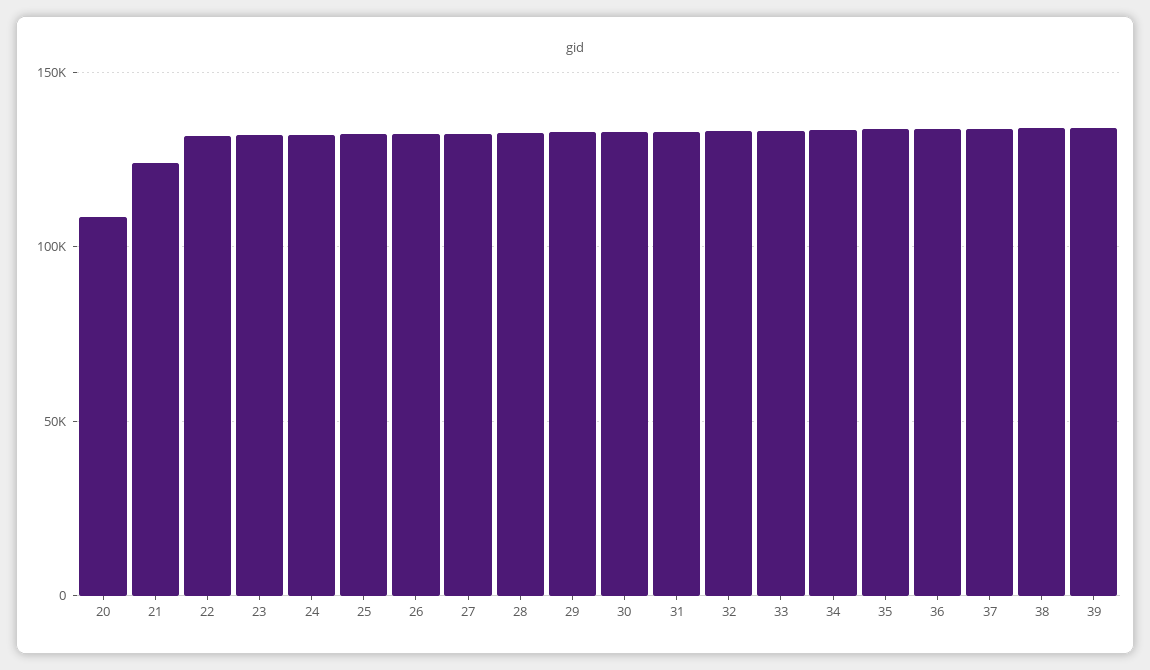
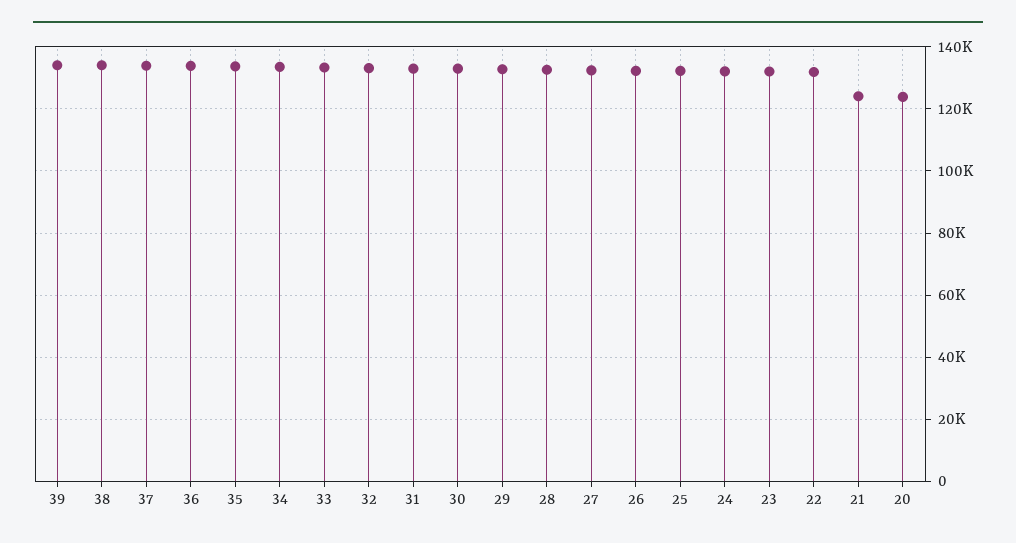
  {
-   "20": 110000,
+   "20": 124000,
    "21": 124000,
    "22": 132000,
    "23": 132000,
    "24": 132000,
    "25": 132000,
    "26": 132000,
    "27": 132000,
    "28": 132000,
    "29": 132000,
    "30": 132000,
    "31": 132000,
    "32": 134000,
    "33": 134000,
    "34": 134000,
    "35": 134000,
    "36": 134000,
    "37": 134000,
    "38": 134000,
    "39": 134000
  }

